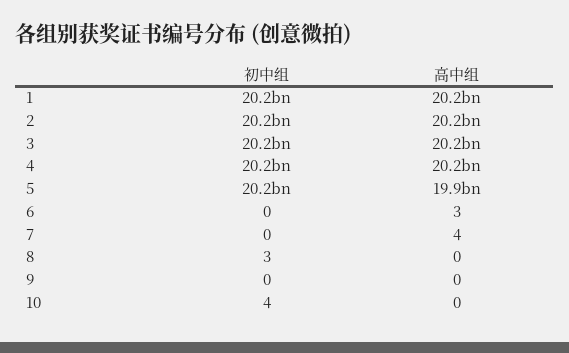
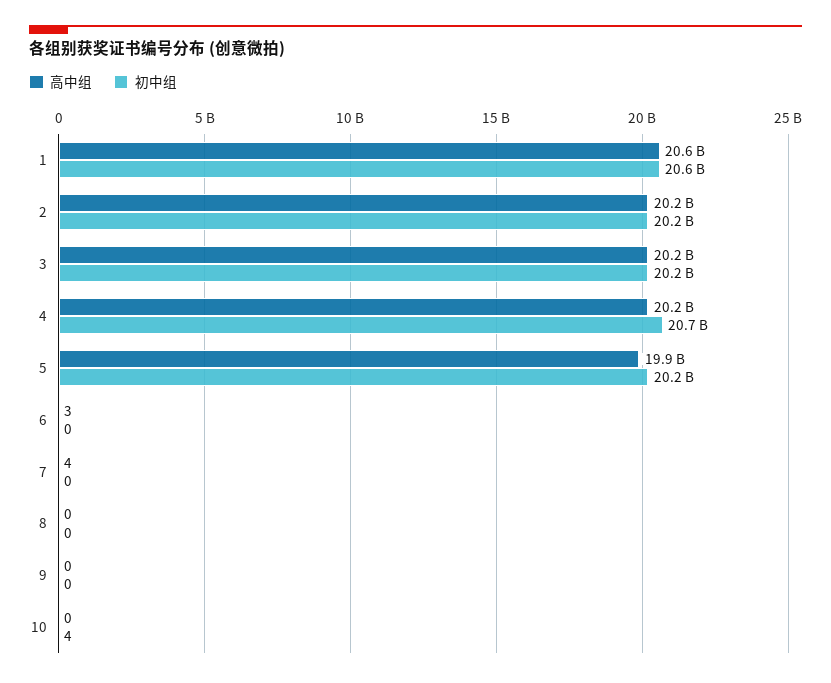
  {
    "初中组": {
-     "1": 20200000000,
+     "1": 20600000000,
      "2": 20200000000,
      "3": 20200000000,
-     "4": 20200000000,
+     "4": 20700000000,
      "5": 20200000000,
      "6": 0,
      "7": 0,
-     "8": 3,
+     "8": 0,
      "9": 0,
      "10": 4
    },
    "高中组": {
-     "1": 20200000000,
+     "1": 20600000000,
      "2": 20200000000,
      "3": 20200000000,
      "4": 20200000000,
      "5": 19900000000,
      "6": 3,
      "7": 4,
      "8": 0,
      "9": 0,
      "10": 0
    }
  }

